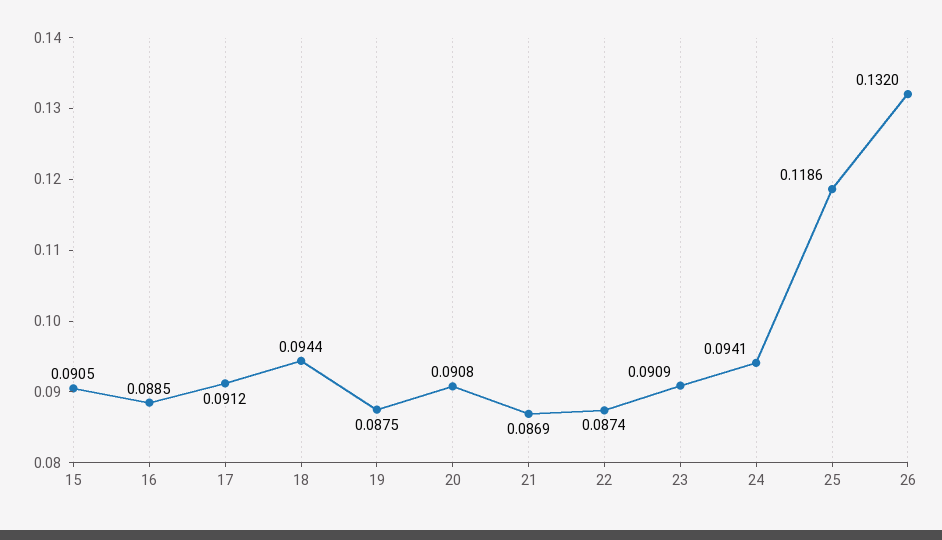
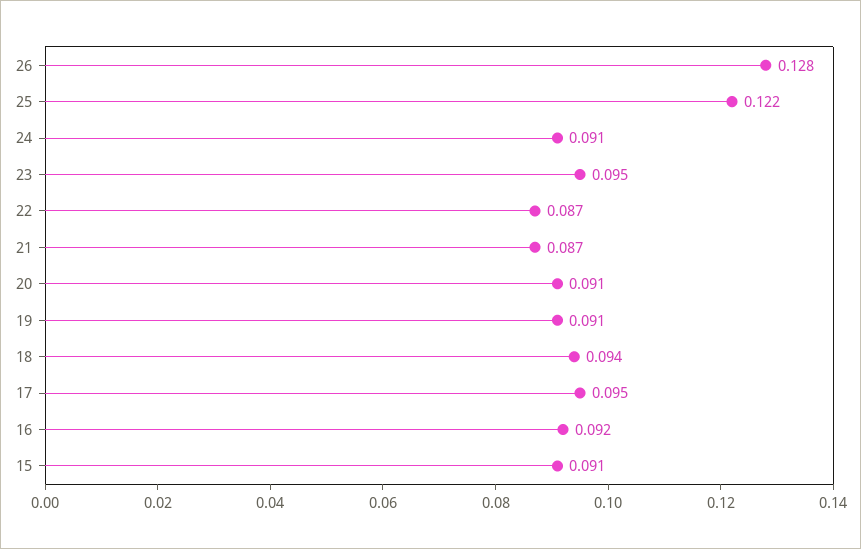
  {
    "15": 0.0905,
-   "16": 0.0885,
+   "16": 0.092,
-   "17": 0.0912,
+   "17": 0.095,
    "18": 0.0944,
-   "19": 0.0875,
+   "19": 0.091,
    "20": 0.0908,
    "21": 0.0869,
    "22": 0.0874,
-   "23": 0.0909,
+   "23": 0.095,
-   "24": 0.0941,
+   "24": 0.091,
-   "25": 0.1186,
+   "25": 0.122,
-   "26": 0.132
+   "26": 0.128
  }

